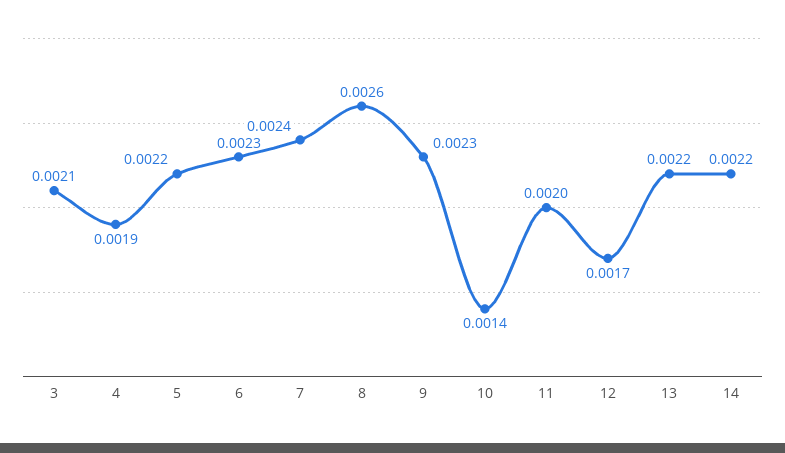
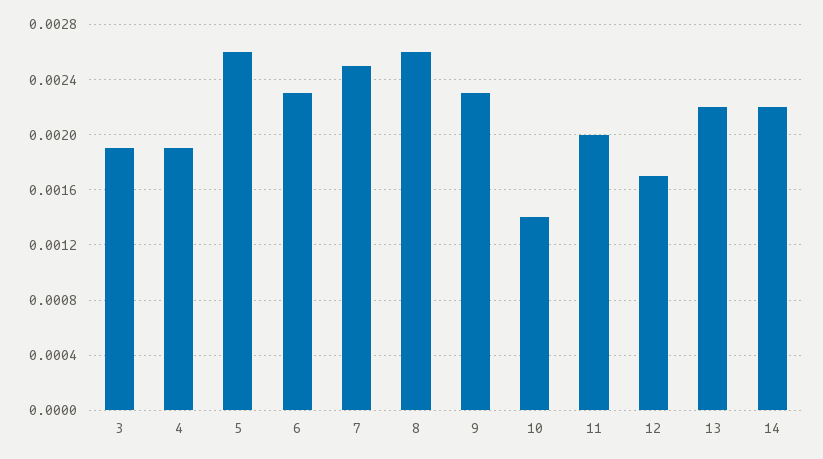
  {
-   "3": 0.0021,
+   "3": 0.0019,
    "4": 0.0019,
-   "5": 0.0022,
+   "5": 0.0026,
    "6": 0.0023,
-   "7": 0.0024,
+   "7": 0.0025,
    "8": 0.0026,
    "9": 0.0023,
    "10": 0.0014,
    "11": 0.002,
    "12": 0.0017,
    "13": 0.0022,
    "14": 0.0022
  }

